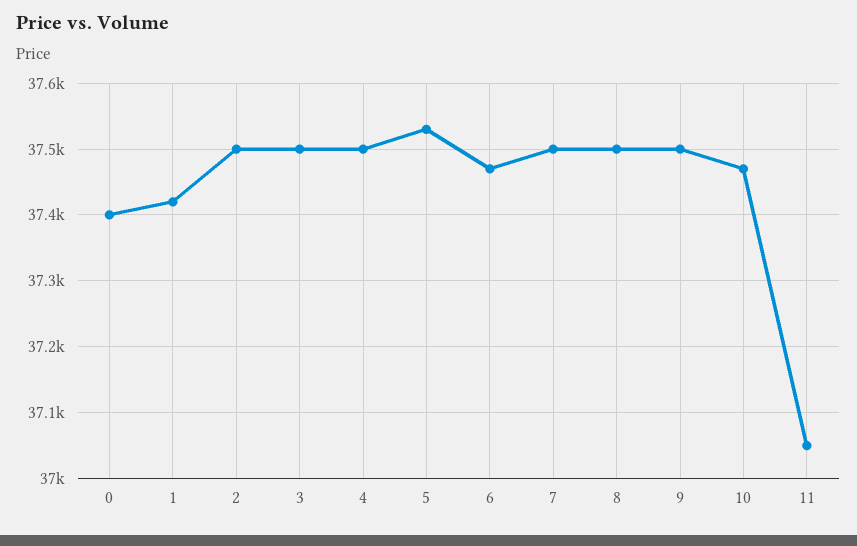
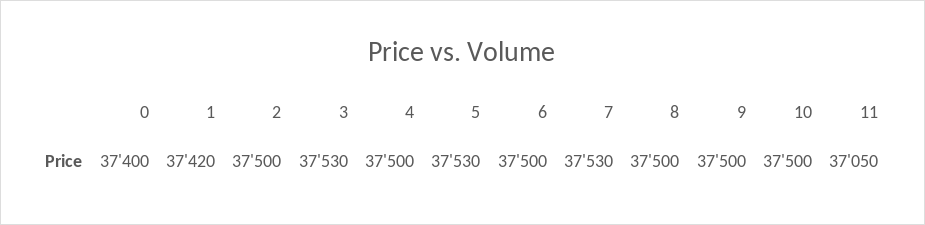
  {
    "0": 37400,
    "1": 37420,
    "2": 37500,
-   "3": 37500,
+   "3": 37530,
    "4": 37500,
    "5": 37530,
-   "6": 37470,
+   "6": 37500,
-   "7": 37500,
+   "7": 37530,
    "8": 37500,
    "9": 37500,
-   "10": 37470,
+   "10": 37500,
    "11": 37050
  }

